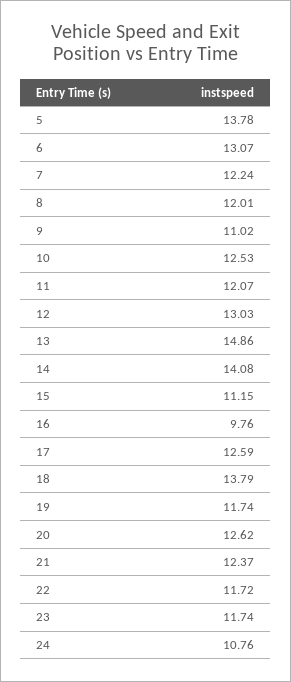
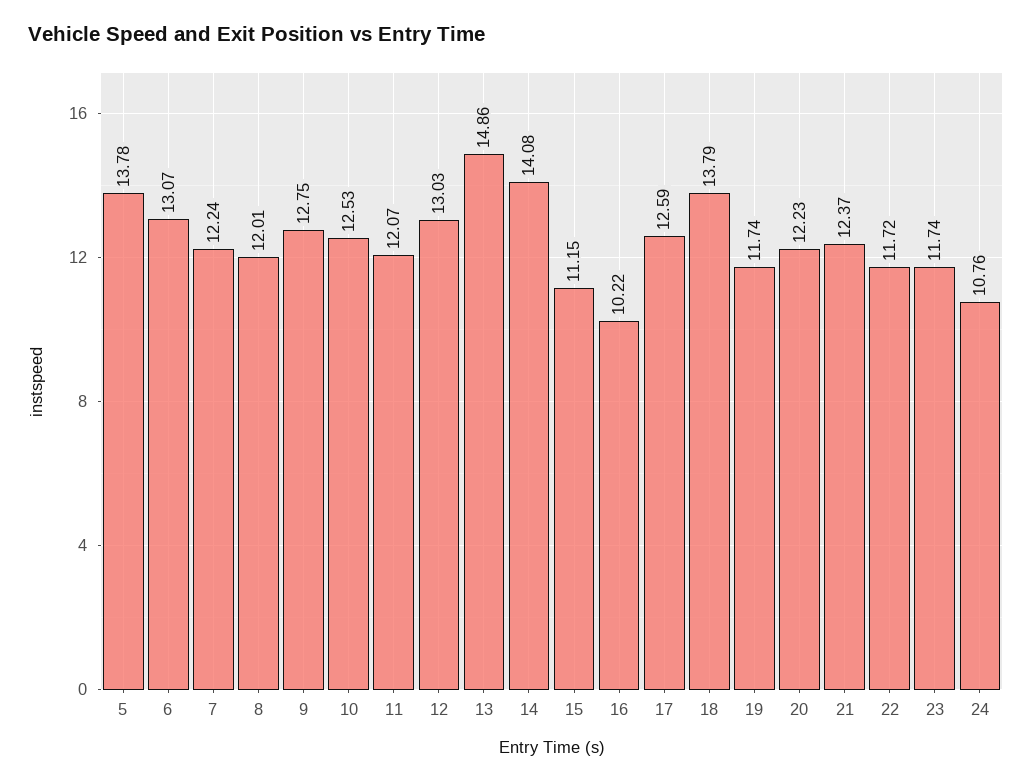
  {
    "5": 13.78,
    "6": 13.07,
    "7": 12.24,
    "8": 12.01,
-   "9": 11.02,
+   "9": 12.75,
    "10": 12.53,
    "11": 12.07,
    "12": 13.03,
    "13": 14.86,
    "14": 14.08,
    "15": 11.15,
-   "16": 9.76,
+   "16": 10.22,
    "17": 12.59,
    "18": 13.79,
    "19": 11.74,
-   "20": 12.62,
+   "20": 12.23,
    "21": 12.37,
    "22": 11.72,
    "23": 11.74,
    "24": 10.76
  }

